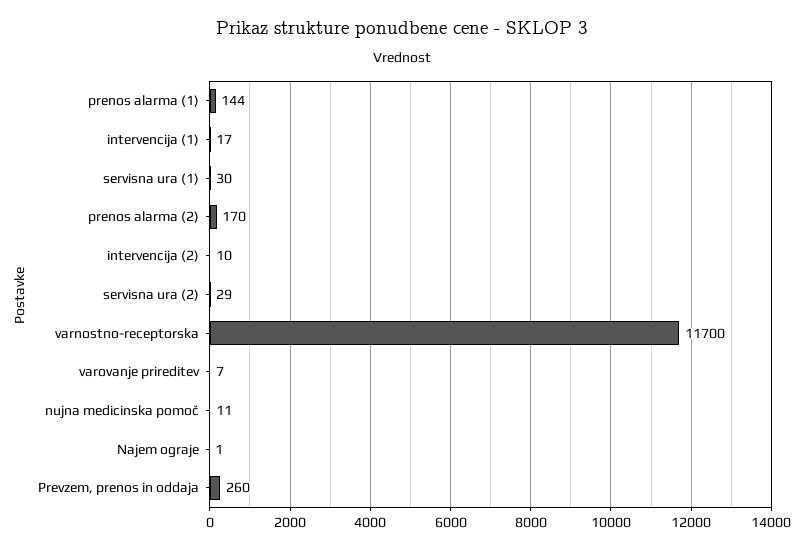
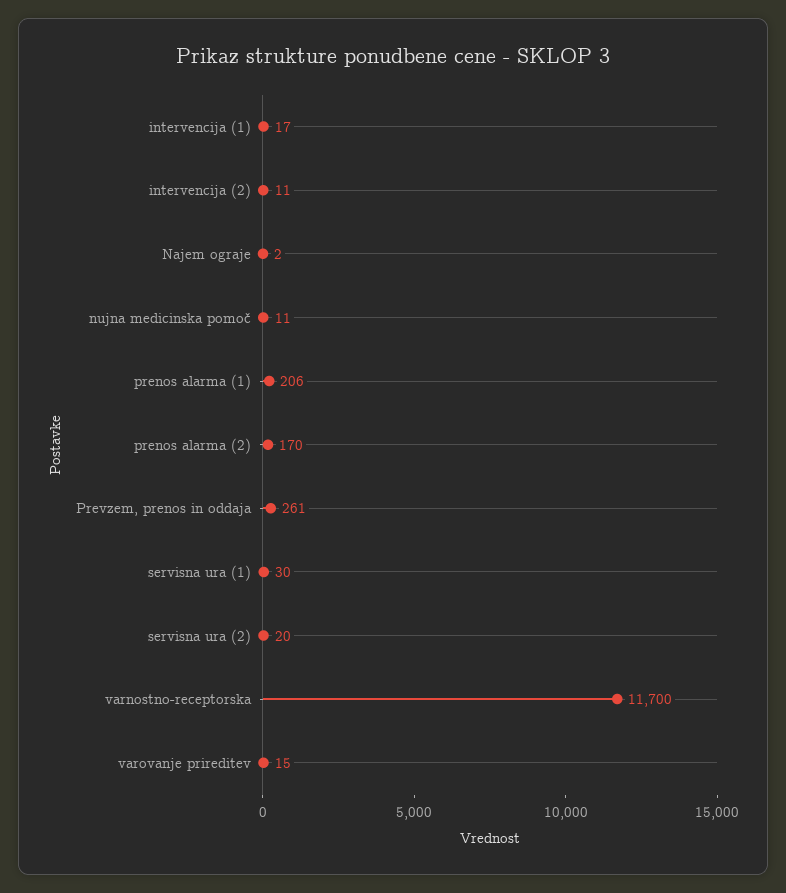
  {
-   "prenos alarma (1)": 144,
+   "prenos alarma (1)": 206,
    "intervencija (1)": 17,
    "servisna ura (1)": 30,
    "prenos alarma (2)": 170,
-   "intervencija (2)": 10,
+   "intervencija (2)": 11,
-   "servisna ura (2)": 29,
+   "servisna ura (2)": 20,
    "varnostno-receptorska": 11700,
-   "varovanje prireditev": 7,
+   "varovanje prireditev": 15,
    "nujna medicinska pomoč": 11,
-   "Najem ograje": 1,
+   "Najem ograje": 2,
-   "Prevzem, prenos in oddaja": 260
+   "Prevzem, prenos in oddaja": 261
  }

